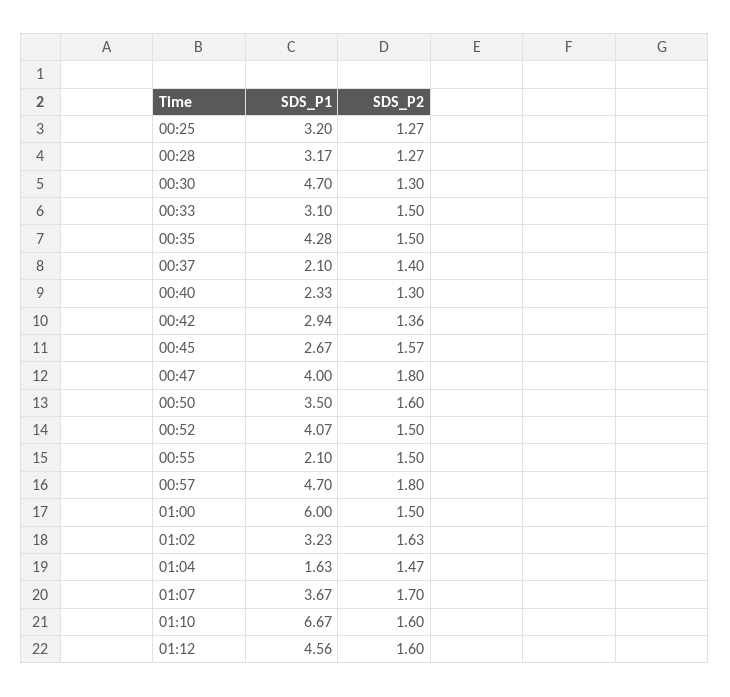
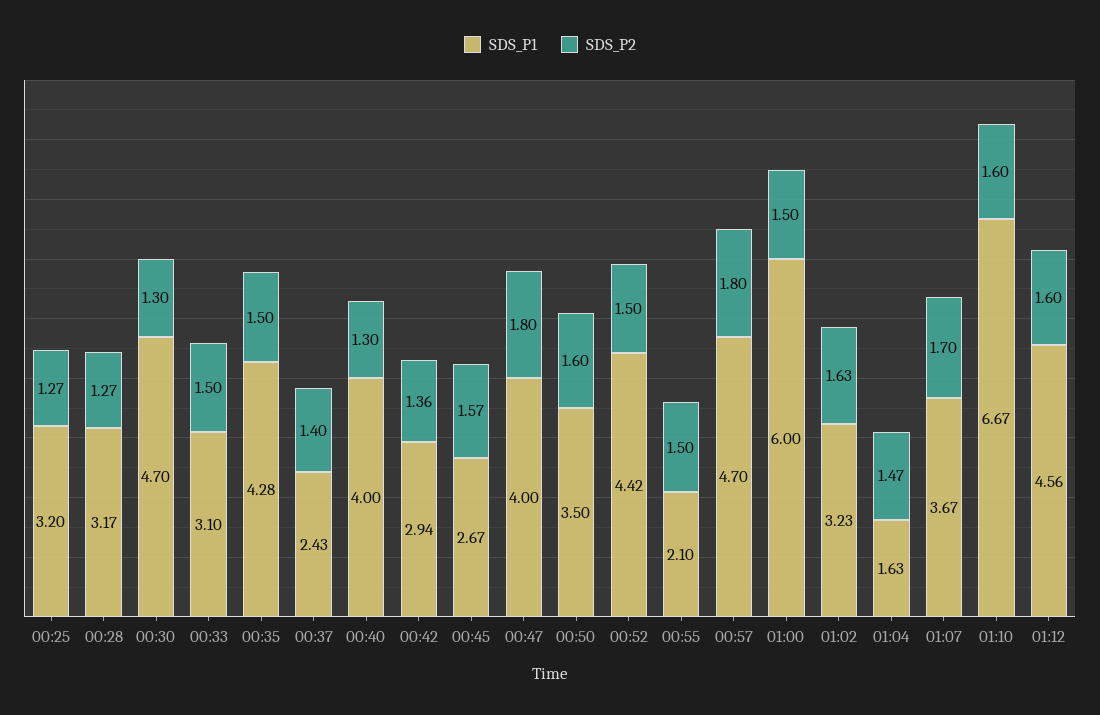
  {
    "SDS_P1": {
      "00:25": 3.2,
      "00:28": 3.17,
      "00:30": 4.7,
      "00:33": 3.1,
      "00:35": 4.28,
-     "00:37": 2.1,
+     "00:37": 2.43,
-     "00:40": 2.33,
+     "00:40": 4,
      "00:42": 2.94,
      "00:45": 2.67,
      "00:47": 4,
      "00:50": 3.5,
-     "00:52": 4.07,
+     "00:52": 4.42,
      "00:55": 2.1,
      "00:57": 4.7,
      "01:00": 6,
      "01:02": 3.23,
      "01:04": 1.63,
      "01:07": 3.67,
      "01:10": 6.67,
      "01:12": 4.56
    },
    "SDS_P2": {
      "00:25": 1.27,
      "00:28": 1.27,
      "00:30": 1.3,
      "00:33": 1.5,
      "00:35": 1.5,
      "00:37": 1.4,
      "00:40": 1.3,
      "00:42": 1.36,
      "00:45": 1.57,
      "00:47": 1.8,
      "00:50": 1.6,
      "00:52": 1.5,
      "00:55": 1.5,
      "00:57": 1.8,
      "01:00": 1.5,
      "01:02": 1.63,
      "01:04": 1.47,
      "01:07": 1.7,
      "01:10": 1.6,
      "01:12": 1.6
    }
  }

